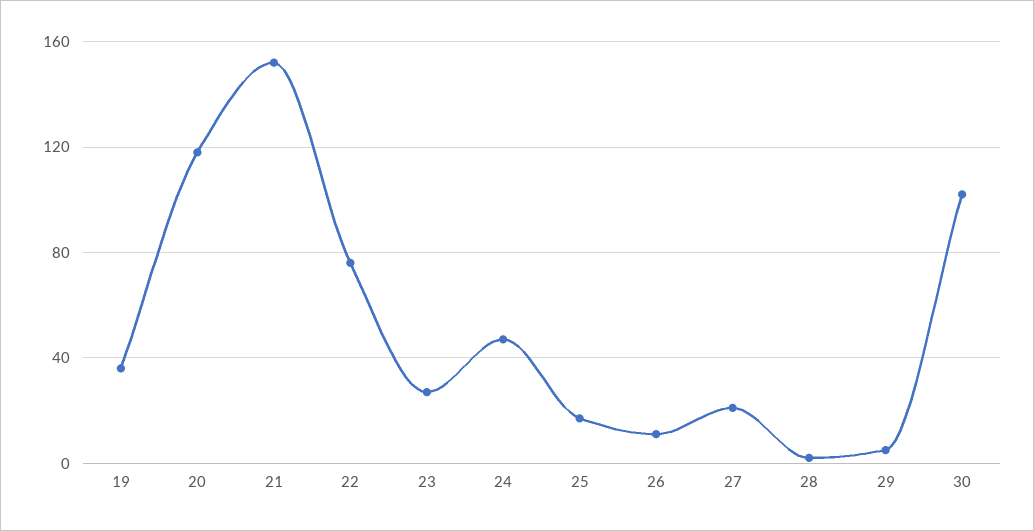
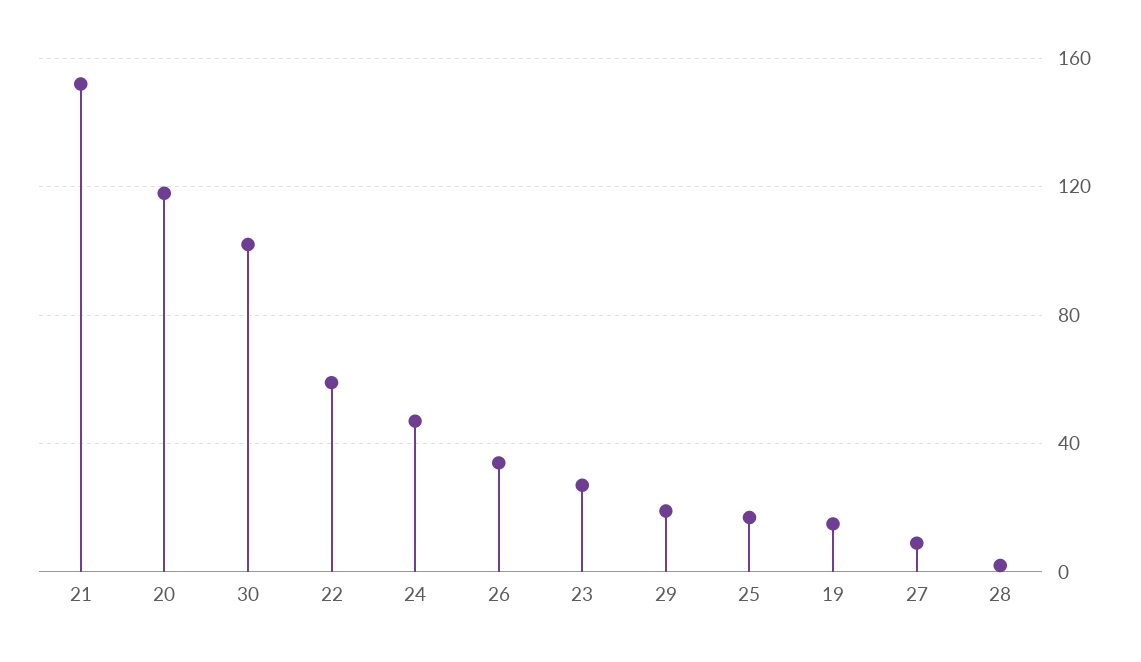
  {
-   "19": 35,
+   "19": 15,
    "20": 120,
    "21": 150,
-   "22": 75,
+   "22": 60,
    "23": 25,
    "24": 45,
    "25": 15,
-   "26": 10,
+   "26": 35,
-   "27": 20,
+   "27": 10,
    "28": 0,
-   "29": 5,
+   "29": 20,
    "30": 100
  }

